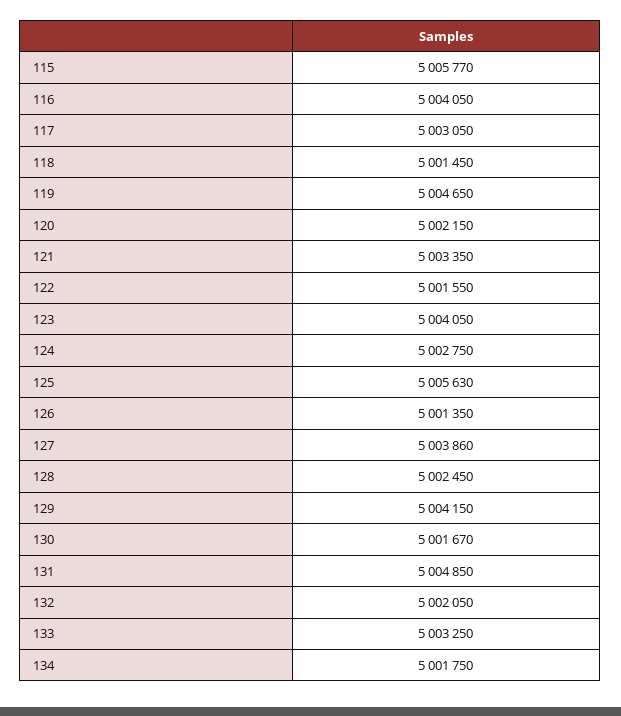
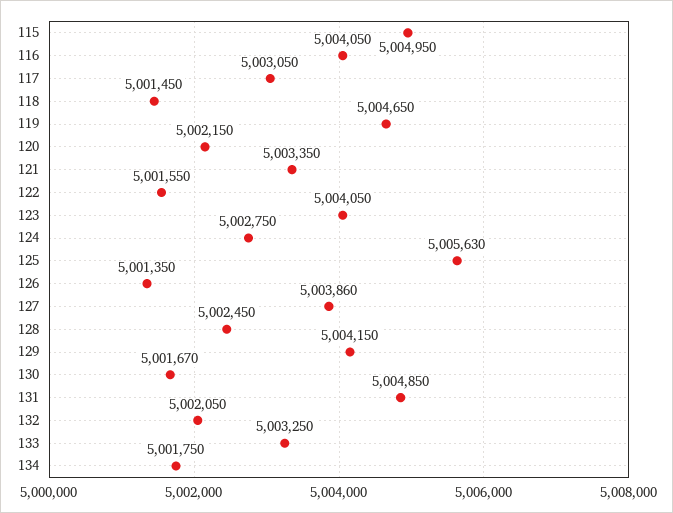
  {
-   "115": 5005770,
+   "115": 5004950,
    "116": 5004050,
    "117": 5003050,
    "118": 5001450,
    "119": 5004650,
    "120": 5002150,
    "121": 5003350,
    "122": 5001550,
    "123": 5004050,
    "124": 5002750,
    "125": 5005630,
    "126": 5001350,
    "127": 5003860,
    "128": 5002450,
    "129": 5004150,
    "130": 5001670,
    "131": 5004850,
    "132": 5002050,
    "133": 5003250,
    "134": 5001750
  }

